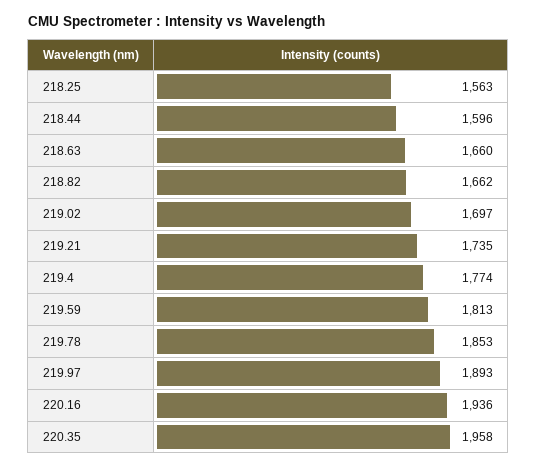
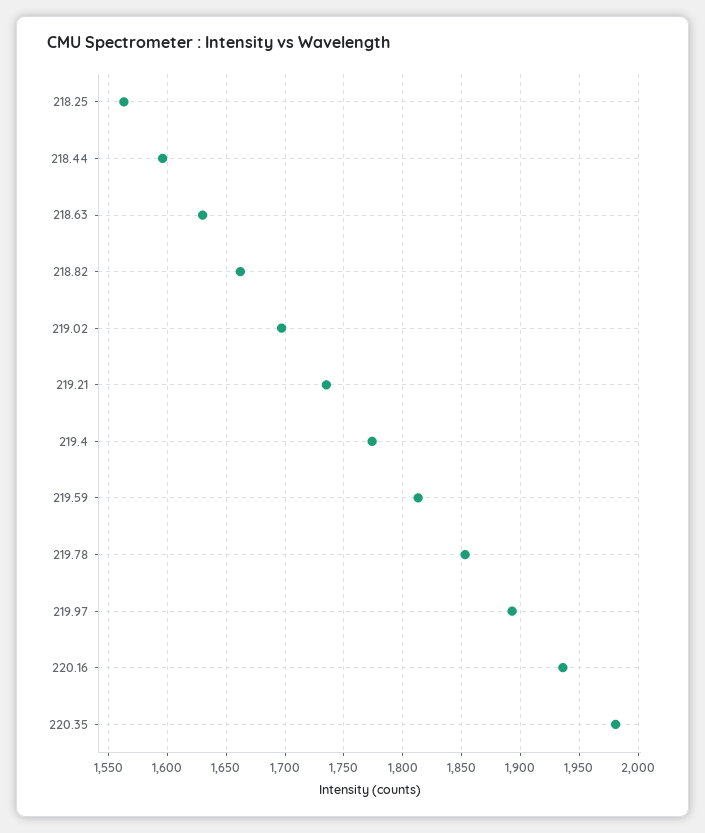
  {
    "218.25": 1563,
    "218.44": 1596,
-   "218.63": 1660,
+   "218.63": 1630,
    "218.82": 1662,
    "219.02": 1697,
    "219.21": 1735,
    "219.4": 1774,
    "219.59": 1813,
    "219.78": 1853,
    "219.97": 1893,
    "220.16": 1936,
-   "220.35": 1958
+   "220.35": 1980
  }

